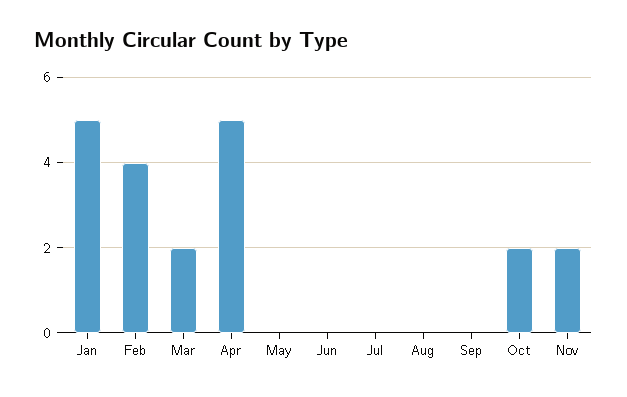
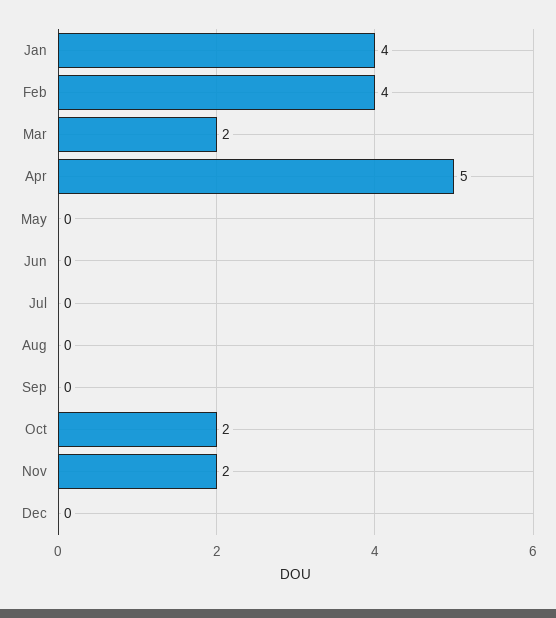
  {
-   "Jan": 5,
+   "Jan": 4,
    "Feb": 4,
    "Mar": 2,
    "Apr": 5,
    "May": 0,
    "Jun": 0,
    "Jul": 0,
    "Aug": 0,
    "Sep": 0,
    "Oct": 2,
-   "Nov": 2
+   "Nov": 2,
+   "Dec": 0
  }

